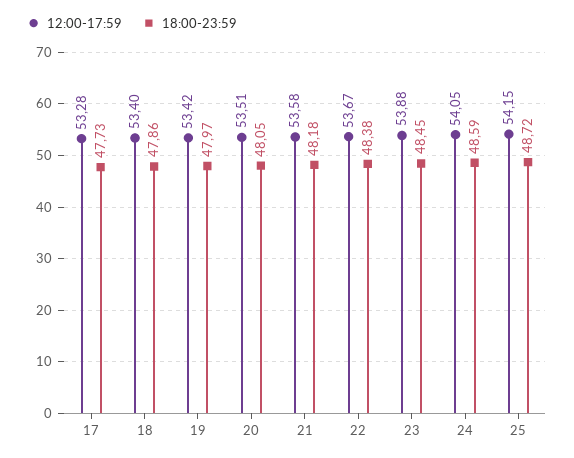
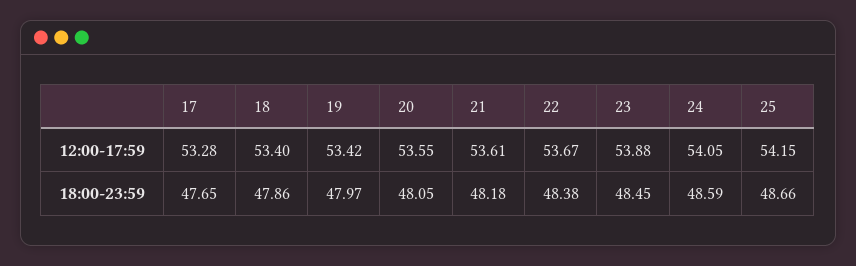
  {
    "12:00-17:59": {
      "17": 53.28,
      "18": 53.4,
      "19": 53.42,
-     "20": 53.51,
+     "20": 53.55,
-     "21": 53.58,
+     "21": 53.61,
      "22": 53.67,
      "23": 53.88,
      "24": 54.05,
      "25": 54.15
    },
    "18:00-23:59": {
-     "17": 47.73,
+     "17": 47.65,
      "18": 47.86,
      "19": 47.97,
      "20": 48.05,
      "21": 48.18,
      "22": 48.38,
      "23": 48.45,
      "24": 48.59,
-     "25": 48.72
+     "25": 48.66
    }
  }

